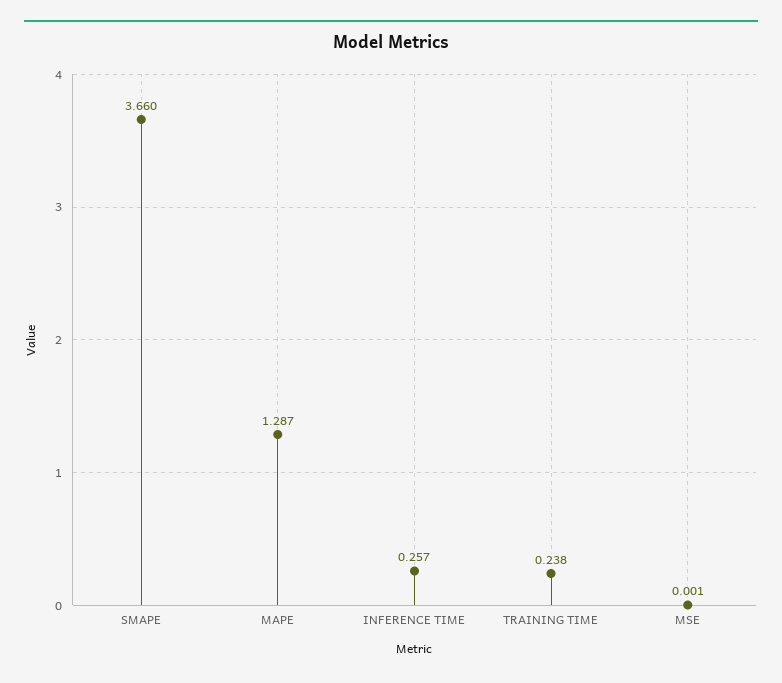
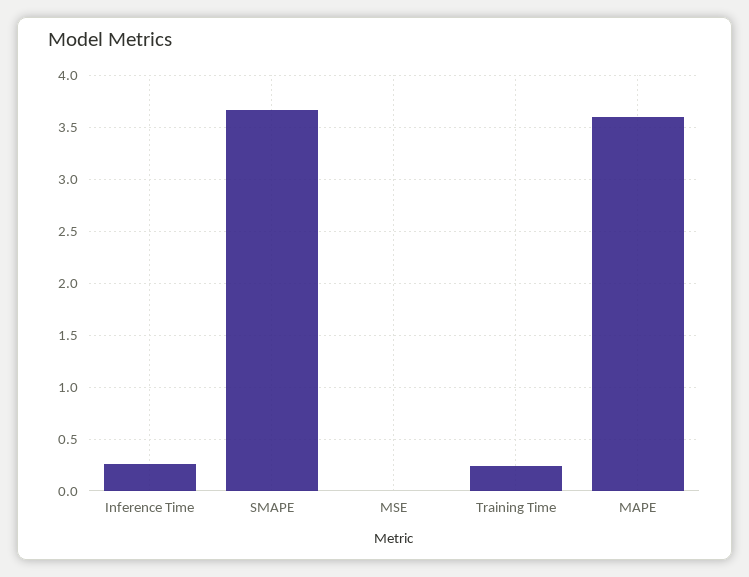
  {
    "SMAPE": 3.66,
-   "MAPE": 1.287,
+   "MAPE": 3.6,
    "INFERENCE TIME": 0.257,
    "TRAINING TIME": 0.238,
    "MSE": 0.001
  }

